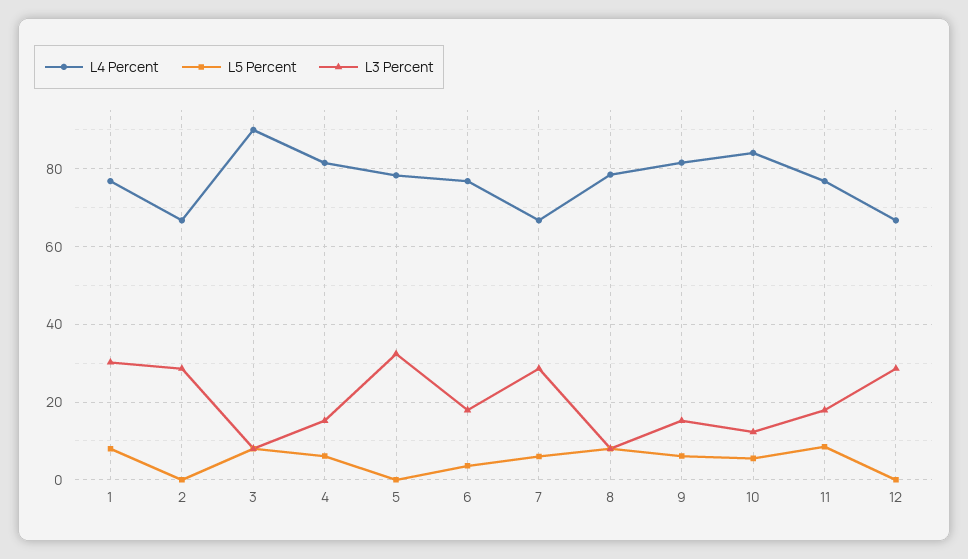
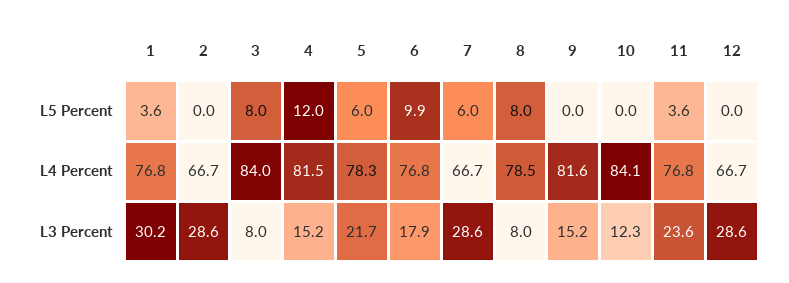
  {
    "L4 Percent": {
      "1": 76.8,
      "2": 66.7,
-     "3": 90,
+     "3": 84,
      "4": 81.5,
      "5": 78.3,
      "6": 76.8,
      "7": 66.7,
      "8": 78.5,
      "9": 81.6,
      "10": 84.1,
      "11": 76.8,
      "12": 66.7
    },
    "L5 Percent": {
-     "1": 8,
+     "1": 3.6,
      "2": 0,
      "3": 8,
-     "4": 6,
+     "4": 12,
-     "5": 0,
+     "5": 6,
-     "6": 4,
+     "6": 9.9,
      "7": 6,
      "8": 8,
-     "9": 6,
+     "9": 0,
-     "10": 6,
+     "10": 0,
-     "11": 8,
+     "11": 3.6,
      "12": 0
    },
    "L3 Percent": {
      "1": 30.2,
      "2": 28.6,
      "3": 8,
      "4": 15.2,
-     "5": 32,
+     "5": 21.7,
      "6": 17.9,
      "7": 28.6,
      "8": 8,
      "9": 15.2,
      "10": 12.3,
-     "11": 18,
+     "11": 23.6,
      "12": 28.6
    }
  }

